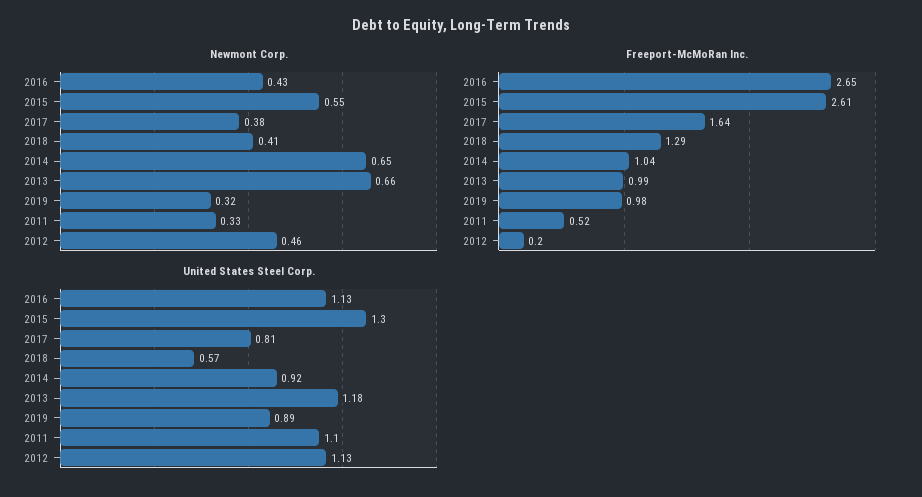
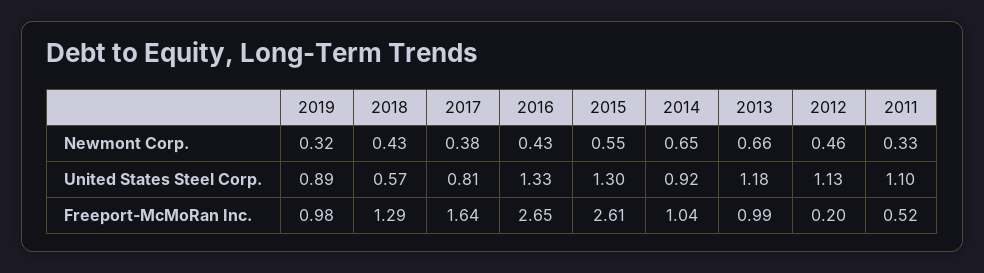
  {
    "Newmont Corp.": {
      "2016": 0.43,
      "2015": 0.55,
      "2017": 0.38,
-     "2018": 0.41,
+     "2018": 0.43,
      "2014": 0.65,
      "2013": 0.66,
      "2019": 0.32,
      "2011": 0.33,
      "2012": 0.46
    },
    "Freeport-McMoRan Inc.": {
      "2016": 2.65,
      "2015": 2.61,
      "2017": 1.64,
      "2018": 1.29,
      "2014": 1.04,
      "2013": 0.99,
      "2019": 0.98,
      "2011": 0.52,
      "2012": 0.2
    },
    "United States Steel Corp.": {
-     "2016": 1.13,
+     "2016": 1.33,
      "2015": 1.3,
      "2017": 0.81,
      "2018": 0.57,
      "2014": 0.92,
      "2013": 1.18,
      "2019": 0.89,
      "2011": 1.1,
      "2012": 1.13
    }
  }

